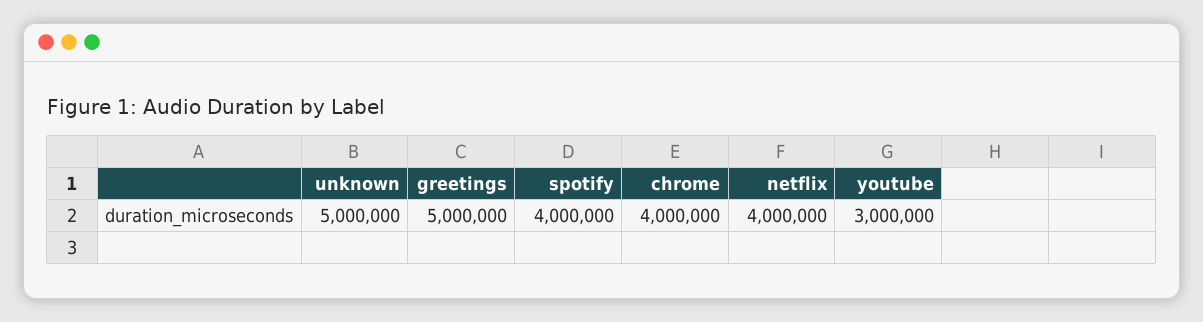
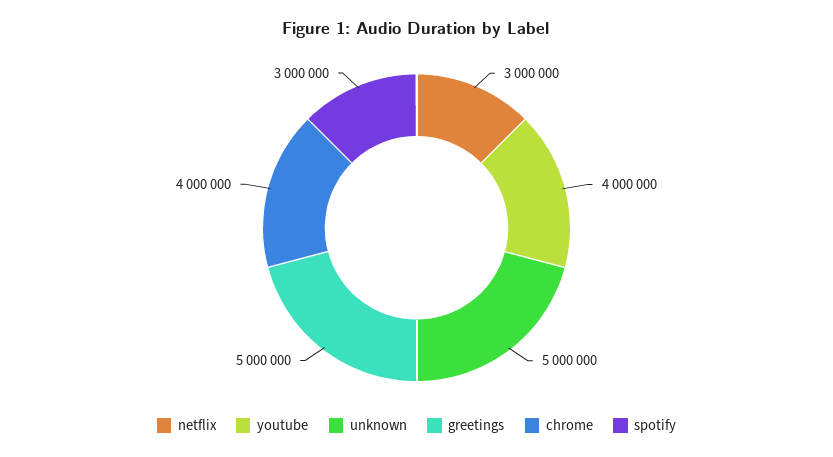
  {
    "unknown": 5000000,
    "greetings": 5000000,
-   "spotify": 4000000,
+   "spotify": 3000000,
    "chrome": 4000000,
-   "netflix": 4000000,
+   "netflix": 3000000,
-   "youtube": 3000000
+   "youtube": 4000000
  }

